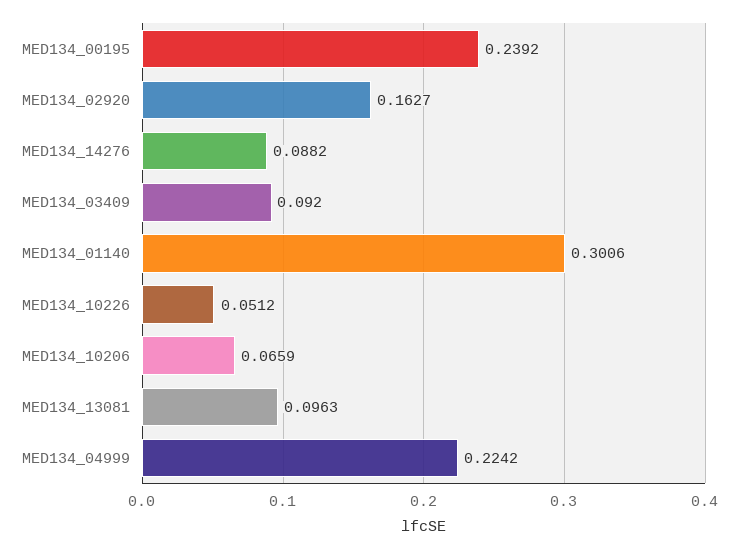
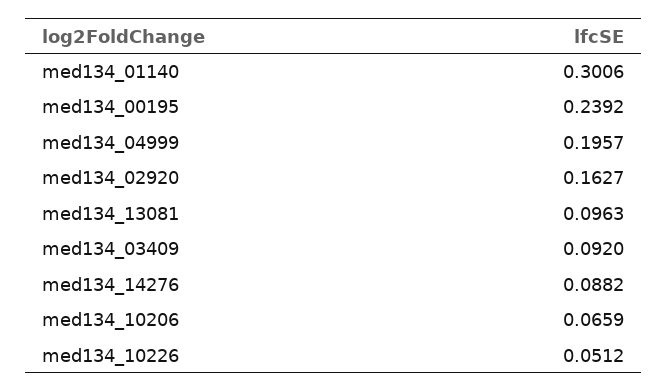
  {
    "MED134_00195": 0.2392,
    "MED134_02920": 0.1627,
    "MED134_14276": 0.0882,
    "MED134_03409": 0.092,
    "MED134_01140": 0.3006,
    "MED134_10226": 0.0512,
    "MED134_10206": 0.0659,
    "MED134_13081": 0.0963,
-   "MED134_04999": 0.2242
+   "MED134_04999": 0.1957
  }

